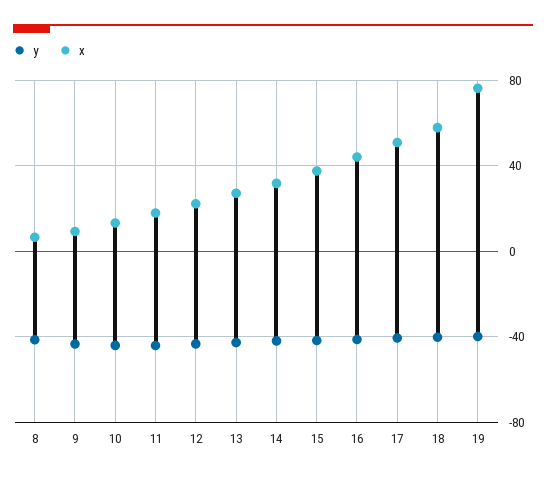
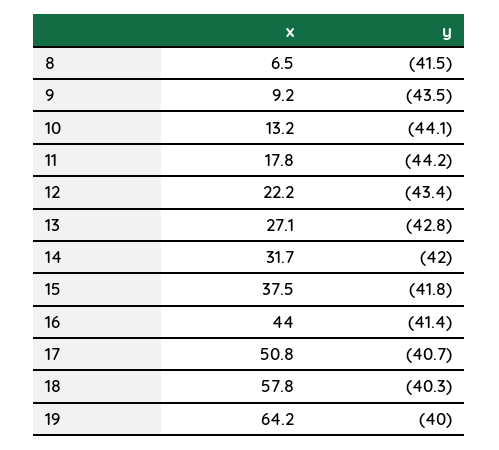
  {
    "y": {
      "8": -41.5,
      "9": -43.5,
      "10": -44.1,
      "11": -44.2,
      "12": -43.4,
      "13": -42.8,
      "14": -42,
      "15": -41.8,
      "16": -41.4,
      "17": -40.7,
      "18": -40.3,
      "19": -40
    },
    "x": {
      "8": 6.5,
      "9": 9.2,
      "10": 13.2,
      "11": 17.8,
      "12": 22.2,
      "13": 27.1,
      "14": 31.7,
      "15": 37.5,
      "16": 44,
      "17": 50.8,
      "18": 57.8,
-     "19": 75
+     "19": 64.2
    }
  }

